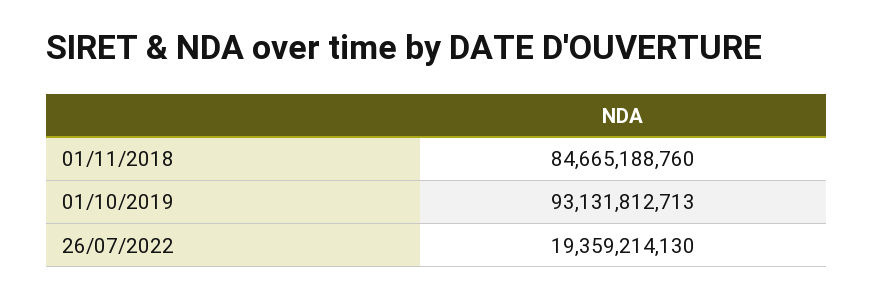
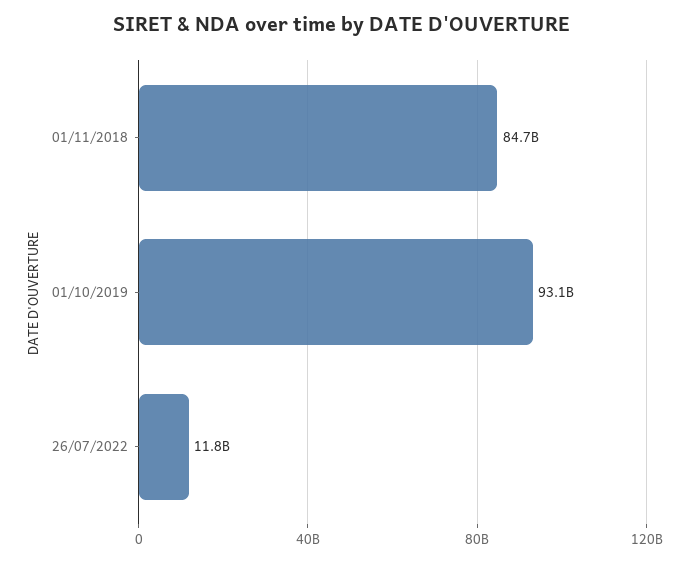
  {
    "01/11/2018": 84665188760,
    "01/10/2019": 93131812713,
-   "26/07/2022": 19359214130
+   "26/07/2022": 11800000000
  }

